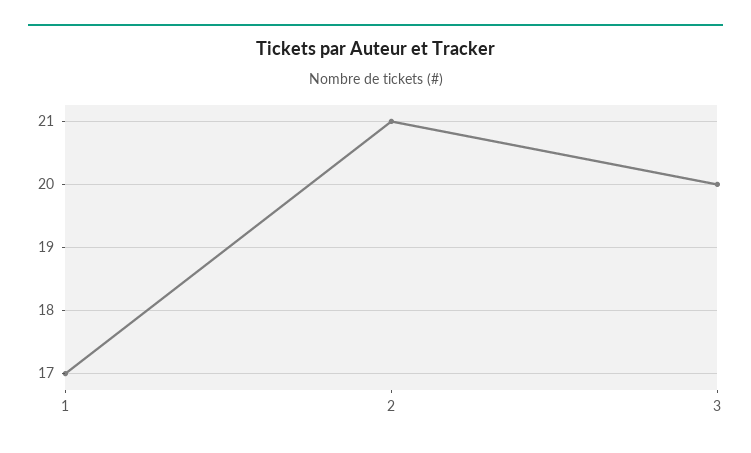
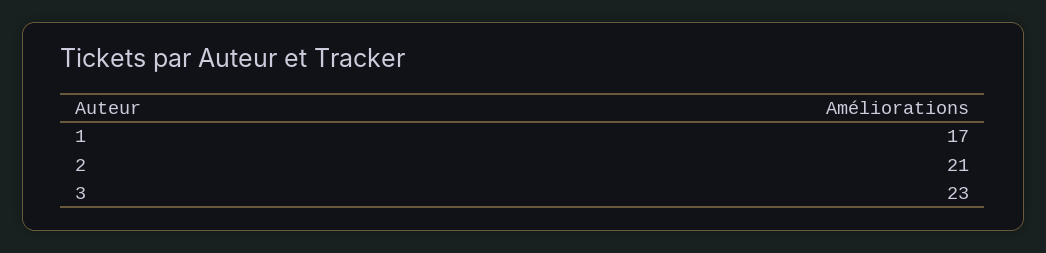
  {
    "1": 17,
    "2": 21,
-   "3": 20
+   "3": 23
  }

